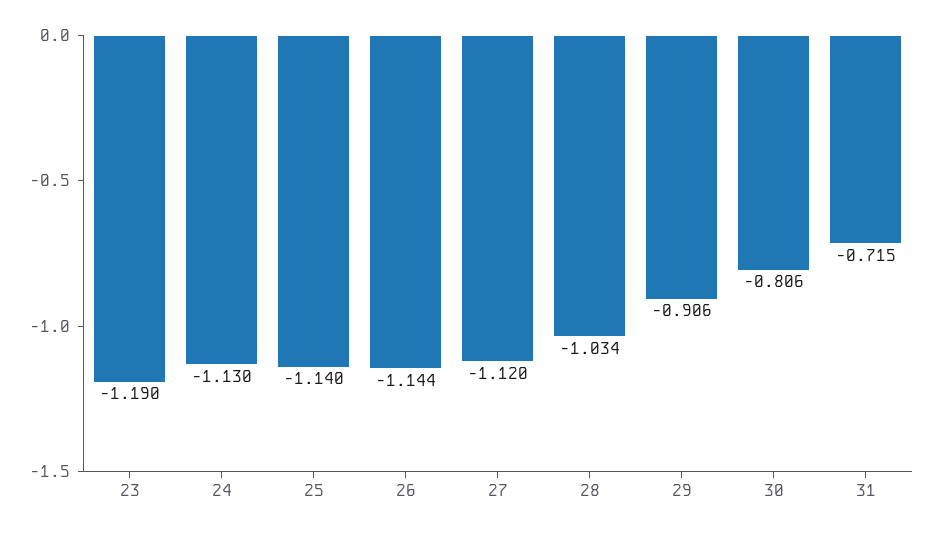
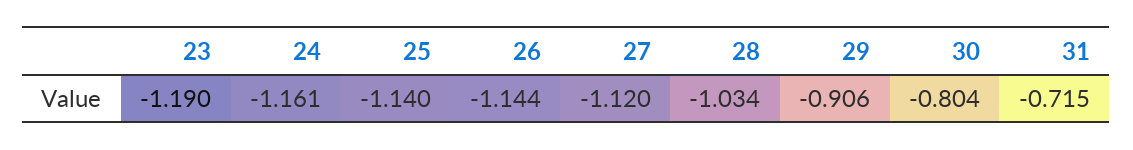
  {
    "23": -1.19,
-   "24": -1.13,
+   "24": -1.161,
    "25": -1.14,
    "26": -1.144,
    "27": -1.12,
    "28": -1.034,
    "29": -0.906,
-   "30": -0.806,
+   "30": -0.804,
    "31": -0.715
  }

